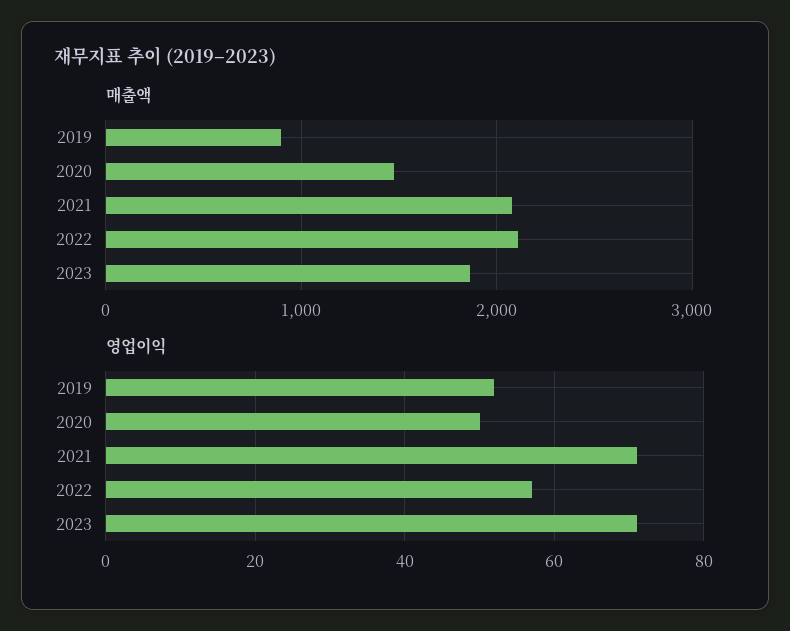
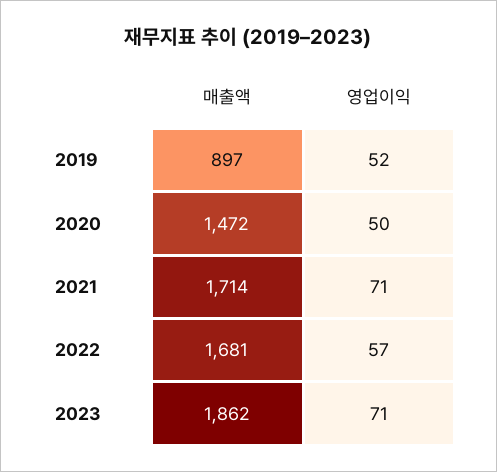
  {
    "매출액": {
      "2019": 897,
      "2020": 1472,
-     "2021": 2100,
+     "2021": 1714,
-     "2022": 2100,
+     "2022": 1681,
      "2023": 1862
    },
    "영업이익": {
      "2019": 52,
      "2020": 50,
      "2021": 71,
      "2022": 57,
      "2023": 71
    }
  }

